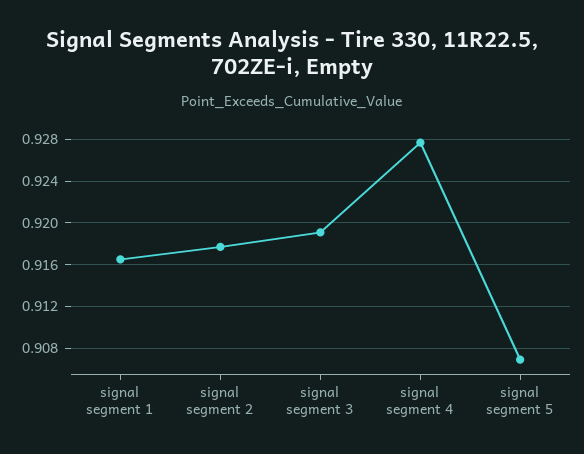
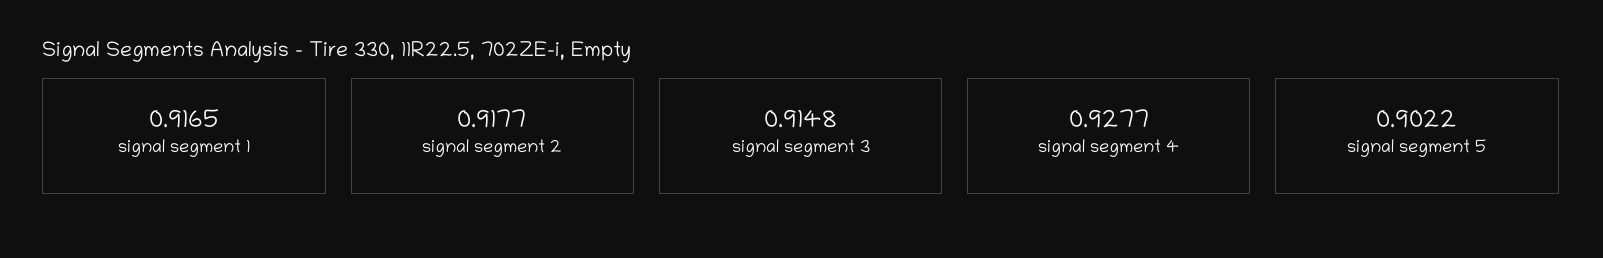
  {
    "signal segment 1": 0.9165,
    "signal segment 2": 0.9177,
-   "signal segment 3": 0.919,
+   "signal segment 3": 0.9148,
    "signal segment 4": 0.9277,
-   "signal segment 5": 0.907
+   "signal segment 5": 0.9022
  }

